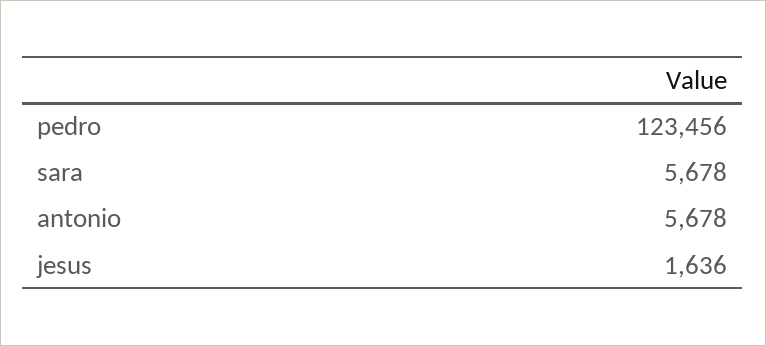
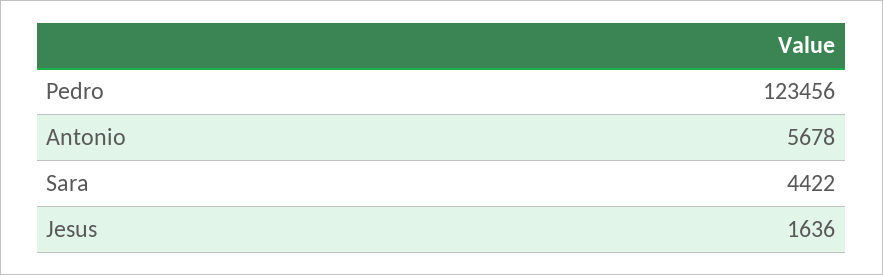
  {
    "pedro": 123456,
-   "sara": 5678,
+   "sara": 4422,
    "antonio": 5678,
    "jesus": 1636
  }

